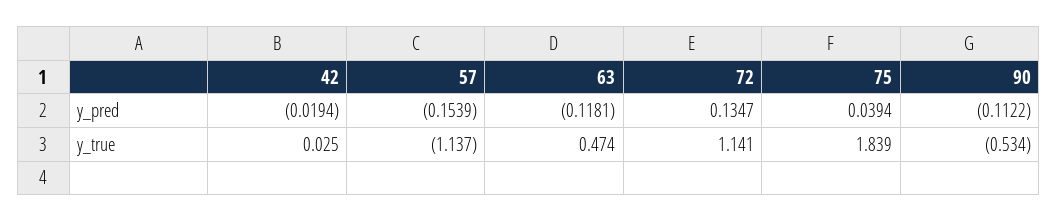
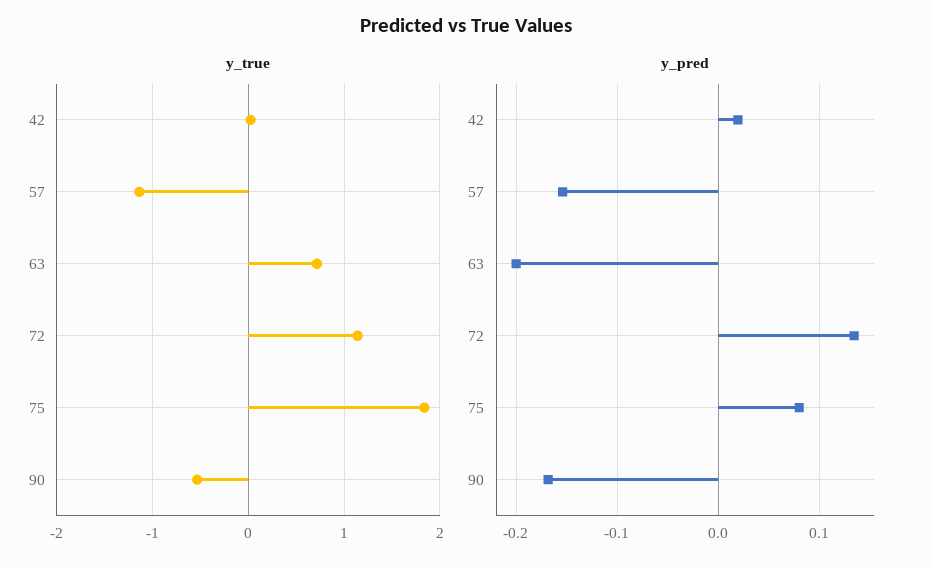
  {
    "y_pred": {
-     "42": -0.0194,
+     "42": 0.02,
      "57": -0.1539,
-     "63": -0.1181,
+     "63": -0.2,
      "72": 0.1347,
-     "75": 0.0394,
+     "75": 0.08,
-     "90": -0.1122
+     "90": -0.17
    },
    "y_true": {
      "42": 0.025,
      "57": -1.137,
-     "63": 0.474,
+     "63": 0.7,
      "72": 1.141,
      "75": 1.839,
      "90": -0.534
    }
  }

